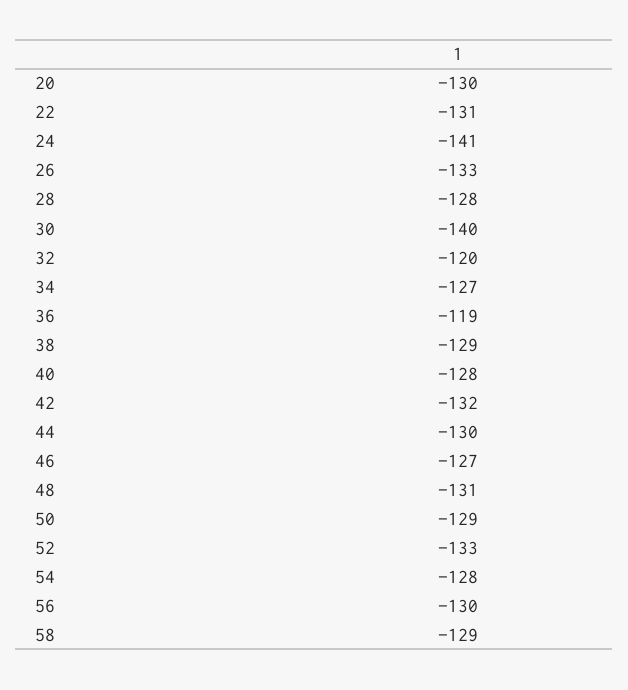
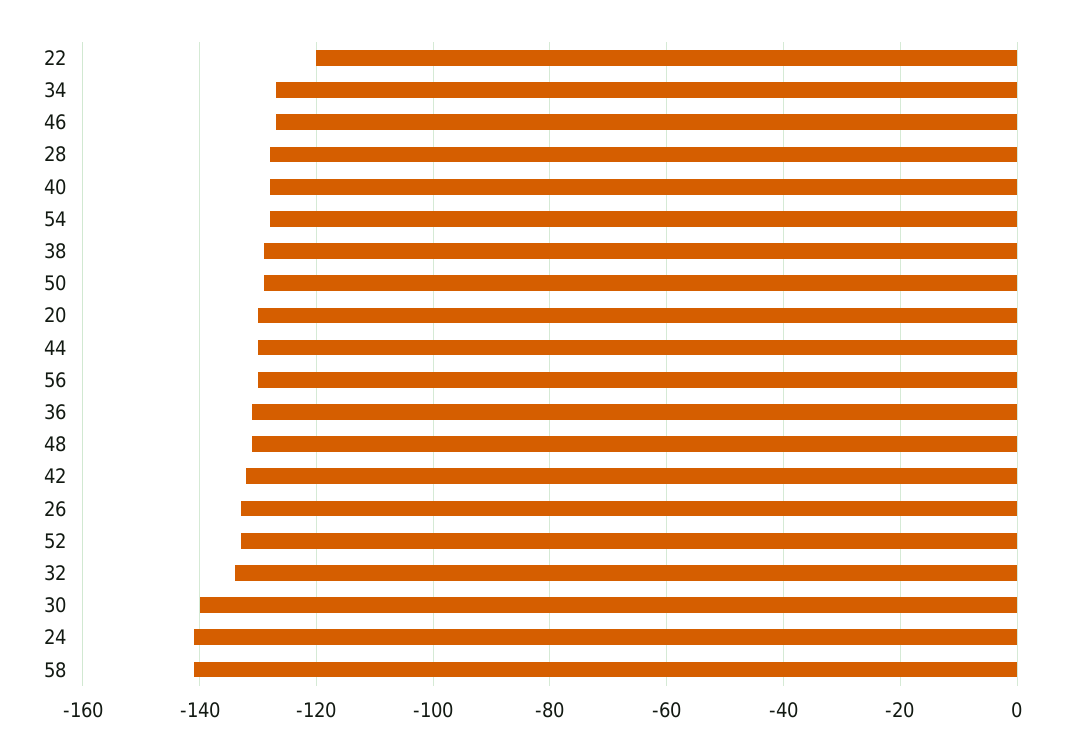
  {
    "20": -130,
-   "22": -131,
+   "22": -120,
    "24": -141,
    "26": -133,
    "28": -128,
    "30": -140,
-   "32": -120,
+   "32": -135,
    "34": -127,
-   "36": -119,
+   "36": -130,
    "38": -129,
    "40": -128,
    "42": -132,
    "44": -130,
    "46": -127,
    "48": -131,
    "50": -129,
    "52": -133,
    "54": -128,
    "56": -130,
-   "58": -129
+   "58": -140
  }

